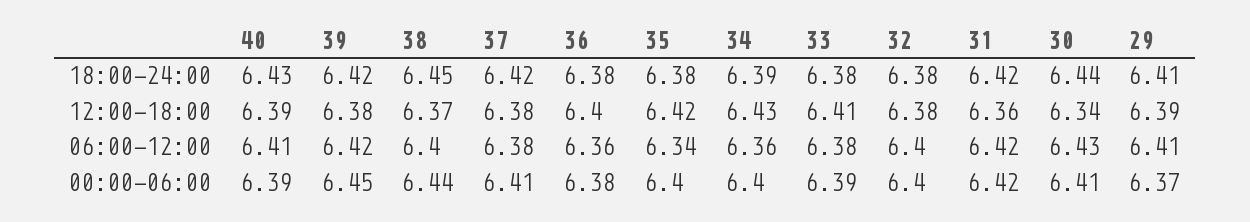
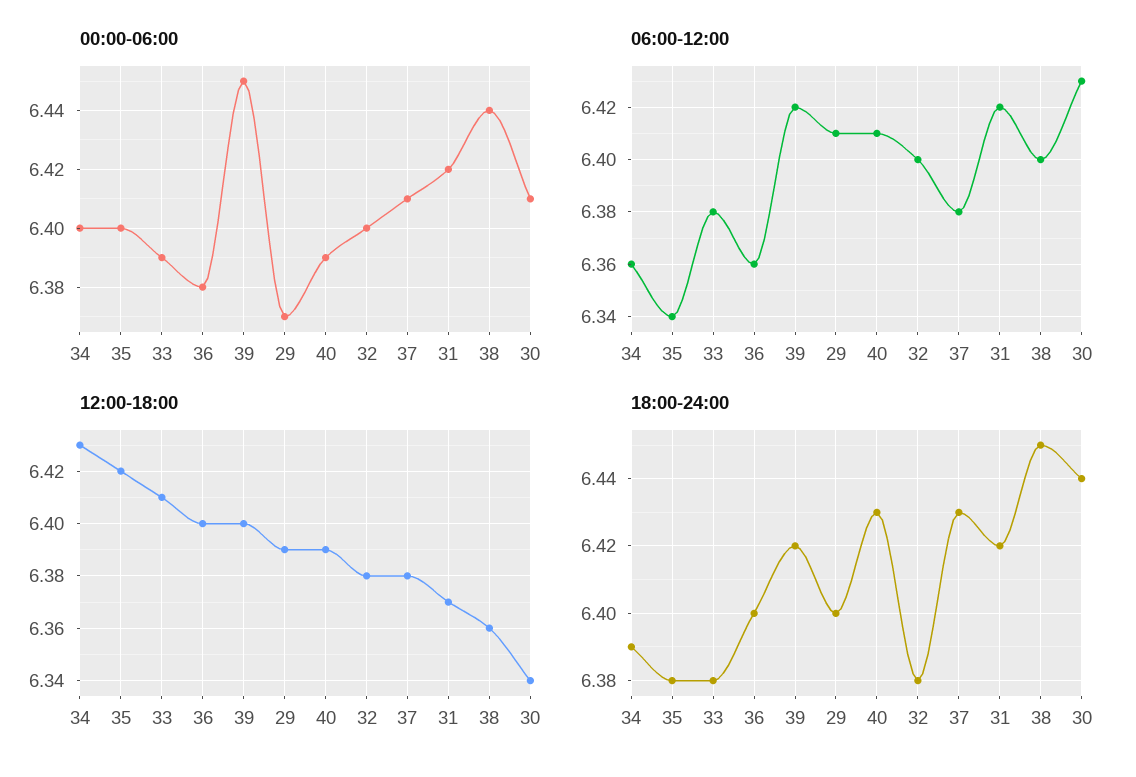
  {
    "18:00-24:00": {
      "40": 6.43,
      "39": 6.42,
      "38": 6.45,
-     "37": 6.42,
+     "37": 6.43,
-     "36": 6.38,
+     "36": 6.4,
      "35": 6.38,
      "34": 6.39,
      "33": 6.38,
      "32": 6.38,
      "31": 6.42,
      "30": 6.44,
-     "29": 6.41
+     "29": 6.4
    },
    "12:00-18:00": {
      "40": 6.39,
-     "39": 6.38,
+     "39": 6.4,
-     "38": 6.37,
+     "38": 6.36,
      "37": 6.38,
      "36": 6.4,
      "35": 6.42,
      "34": 6.43,
      "33": 6.41,
      "32": 6.38,
-     "31": 6.36,
+     "31": 6.37,
      "30": 6.34,
      "29": 6.39
    },
    "06:00-12:00": {
      "40": 6.41,
      "39": 6.42,
      "38": 6.4,
      "37": 6.38,
      "36": 6.36,
      "35": 6.34,
      "34": 6.36,
      "33": 6.38,
      "32": 6.4,
      "31": 6.42,
      "30": 6.43,
      "29": 6.41
    },
    "00:00-06:00": {
      "40": 6.39,
      "39": 6.45,
      "38": 6.44,
      "37": 6.41,
      "36": 6.38,
      "35": 6.4,
      "34": 6.4,
      "33": 6.39,
      "32": 6.4,
      "31": 6.42,
      "30": 6.41,
      "29": 6.37
    }
  }

